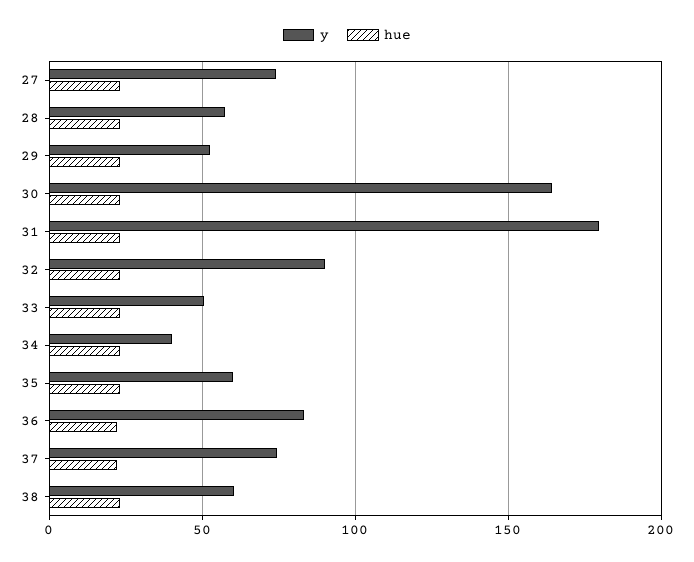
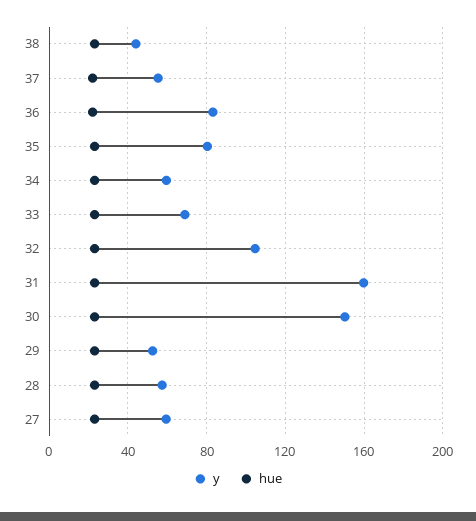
  {
    "y": {
-     "27": 75,
+     "27": 60,
      "28": 55,
      "29": 50,
-     "30": 165,
+     "30": 150,
-     "31": 180,
+     "31": 160,
-     "32": 90,
+     "32": 105,
-     "33": 50,
+     "33": 70,
-     "34": 40,
+     "34": 60,
-     "35": 60,
+     "35": 80,
      "36": 85,
-     "37": 75,
+     "37": 55,
-     "38": 60
+     "38": 45
    },
    "hue": {
      "27": 25,
      "28": 25,
      "29": 25,
      "30": 25,
      "31": 25,
      "32": 25,
      "33": 25,
      "34": 25,
      "35": 25,
      "36": 20,
      "37": 20,
      "38": 25
    }
  }

